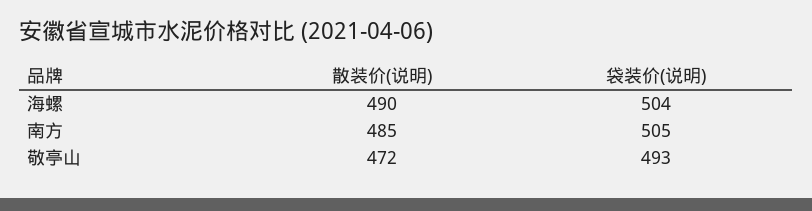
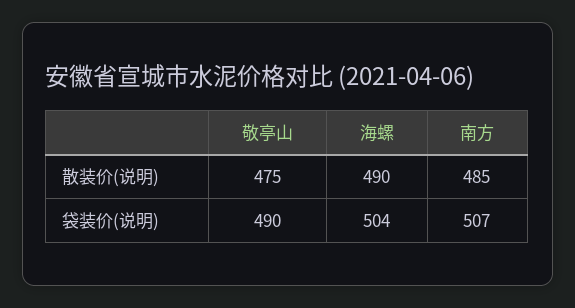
  {
    "散装价(说明)": {
      "海螺": 490,
      "南方": 485,
-     "敬亭山": 472
+     "敬亭山": 475
    },
    "袋装价(说明)": {
      "海螺": 504,
-     "南方": 505,
+     "南方": 507,
-     "敬亭山": 493
+     "敬亭山": 490
    }
  }

